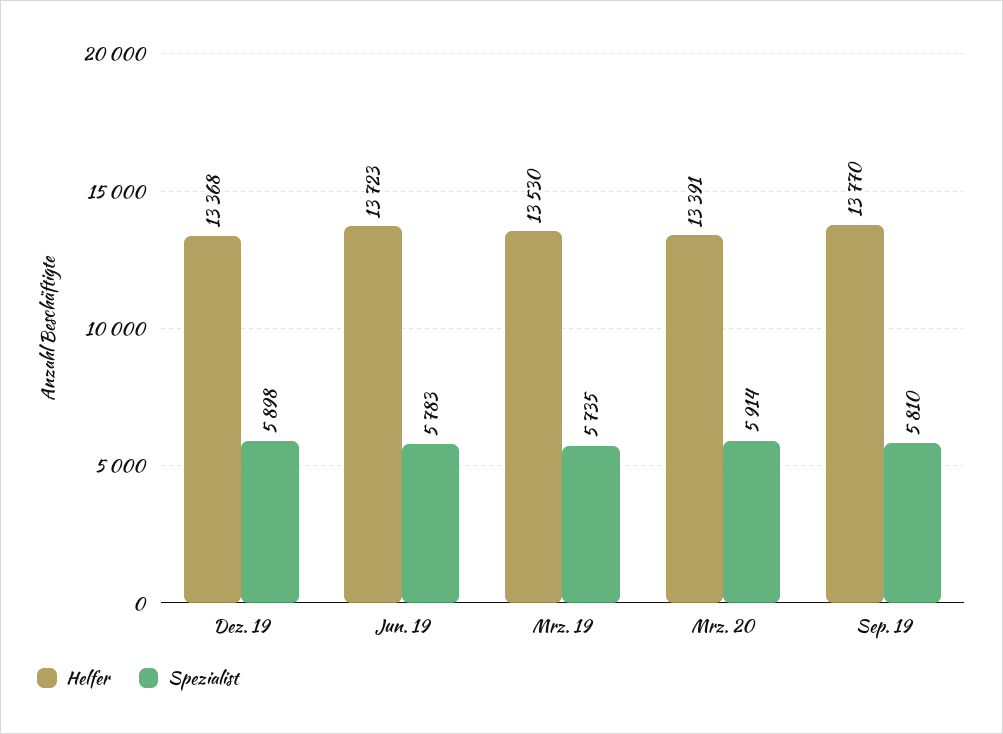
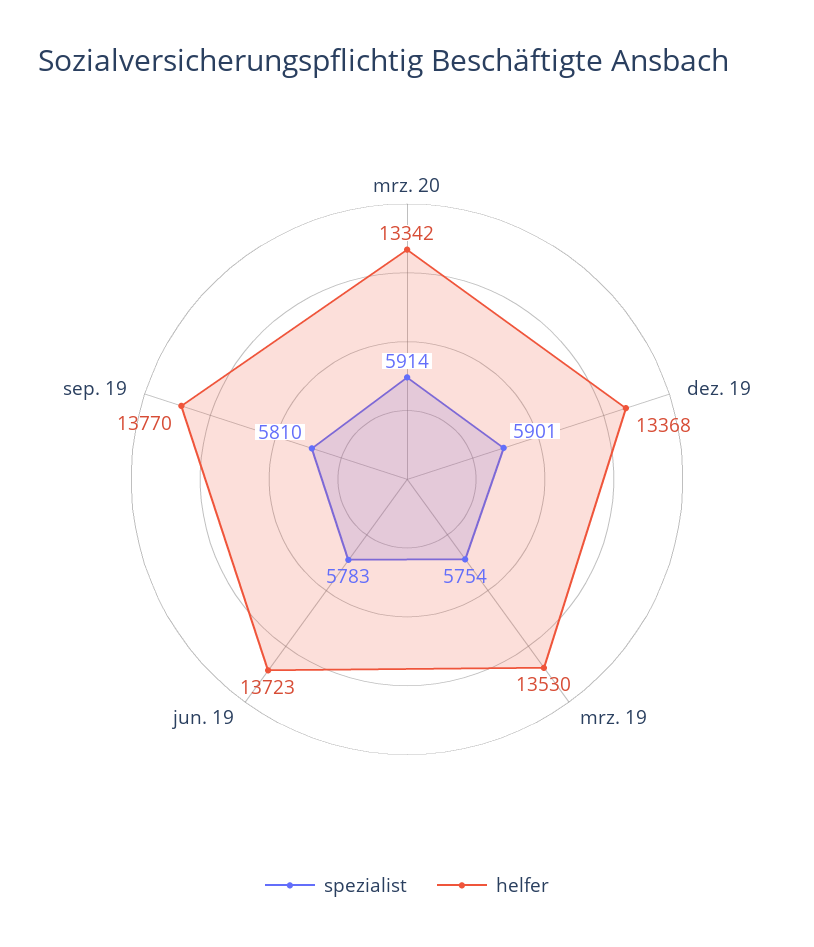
  {
    "Helfer": {
      "Dez. 19": 13368,
      "Jun. 19": 13723,
      "Mrz. 19": 13530,
-     "Mrz. 20": 13391,
+     "Mrz. 20": 13342,
      "Sep. 19": 13770
    },
    "Spezialist": {
-     "Dez. 19": 5898,
+     "Dez. 19": 5901,
      "Jun. 19": 5783,
-     "Mrz. 19": 5735,
+     "Mrz. 19": 5754,
      "Mrz. 20": 5914,
      "Sep. 19": 5810
    }
  }

